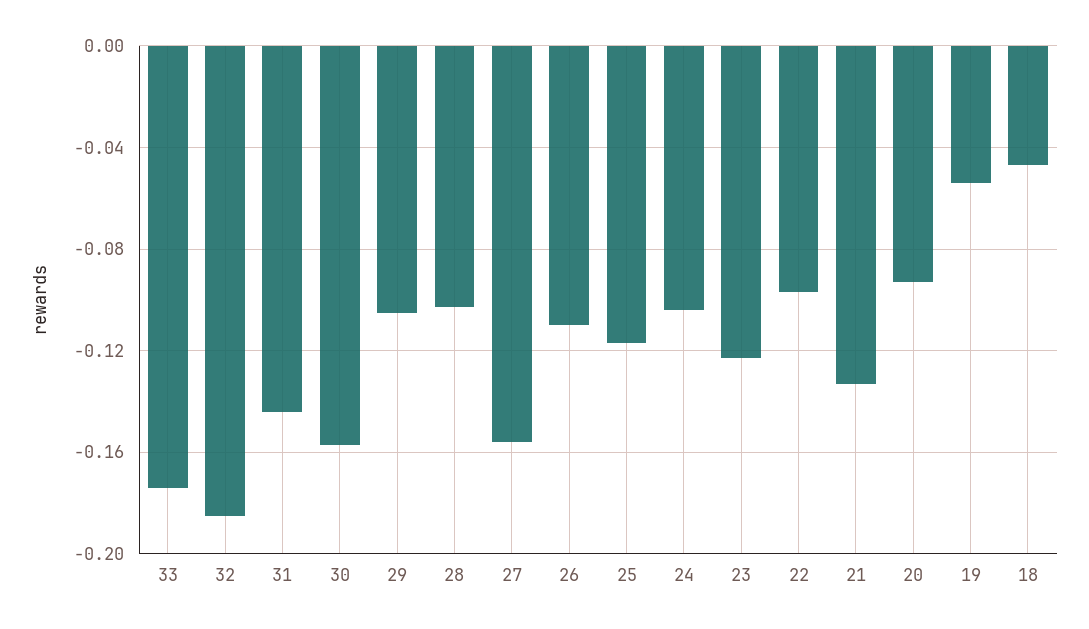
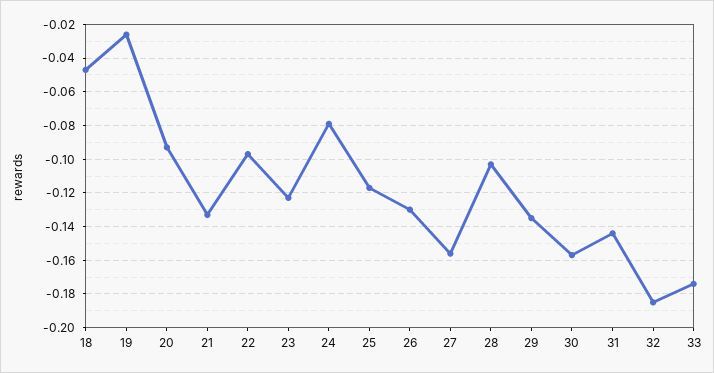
  {
    "33": -0.175,
    "32": -0.185,
    "31": -0.145,
    "30": -0.155,
-   "29": -0.105,
+   "29": -0.135,
    "28": -0.105,
    "27": -0.155,
-   "26": -0.11,
+   "26": -0.13,
    "25": -0.115,
-   "24": -0.105,
+   "24": -0.08,
    "23": -0.125,
    "22": -0.095,
    "21": -0.135,
    "20": -0.095,
-   "19": -0.055,
+   "19": -0.025,
    "18": -0.045
  }

